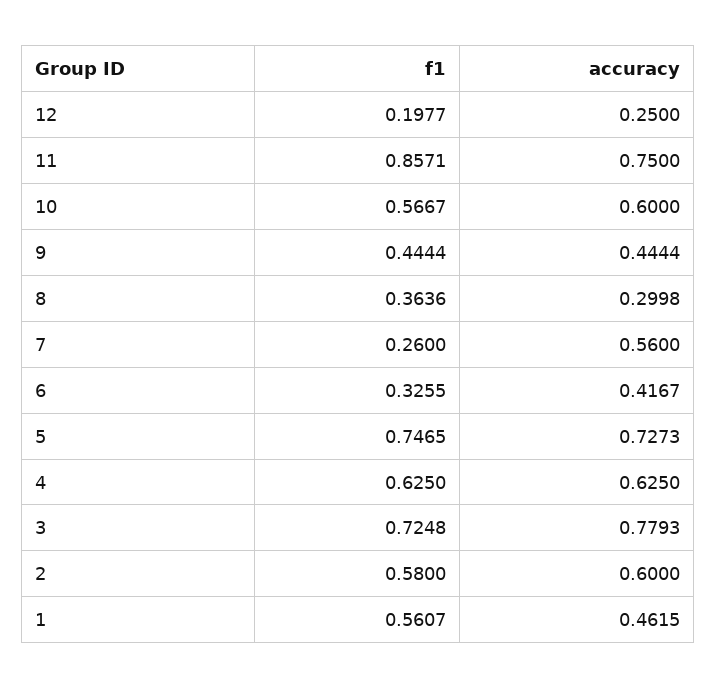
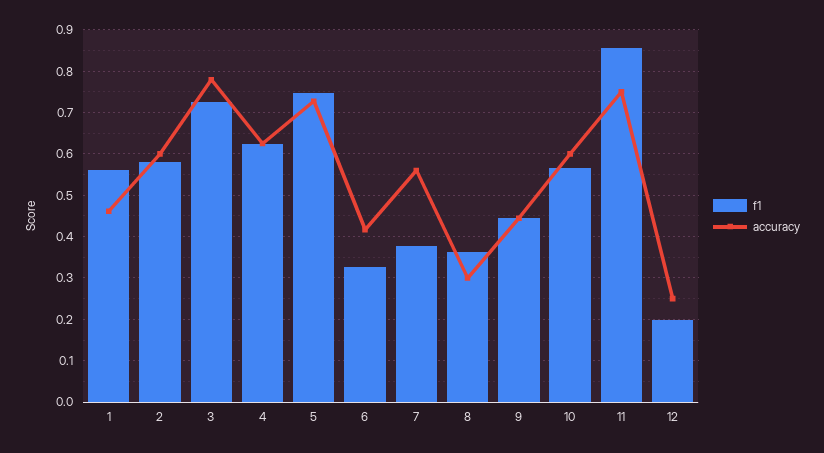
  {
    "f1": {
      "12": 0.1977,
      "11": 0.8571,
      "10": 0.5667,
      "9": 0.4444,
      "8": 0.3636,
-     "7": 0.26,
+     "7": 0.38,
      "6": 0.3255,
      "5": 0.7465,
      "4": 0.625,
      "3": 0.7248,
      "2": 0.58,
      "1": 0.5607
    },
    "accuracy": {
      "12": 0.25,
      "11": 0.75,
      "10": 0.6,
      "9": 0.4444,
      "8": 0.2998,
      "7": 0.56,
      "6": 0.4167,
      "5": 0.7273,
      "4": 0.625,
      "3": 0.7793,
      "2": 0.6,
      "1": 0.4615
    }
  }

